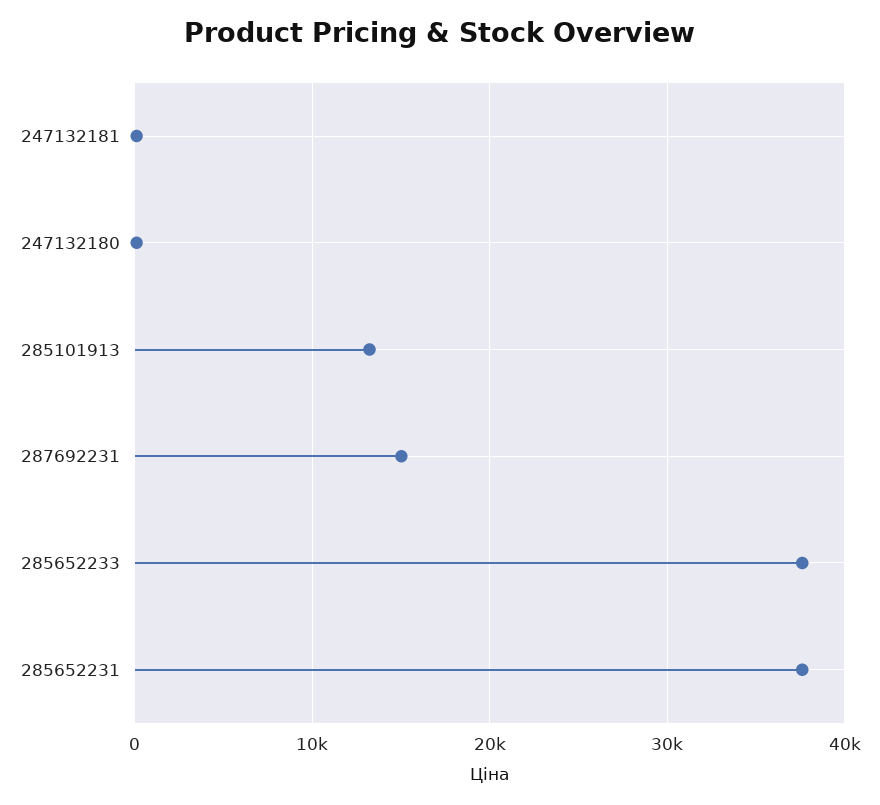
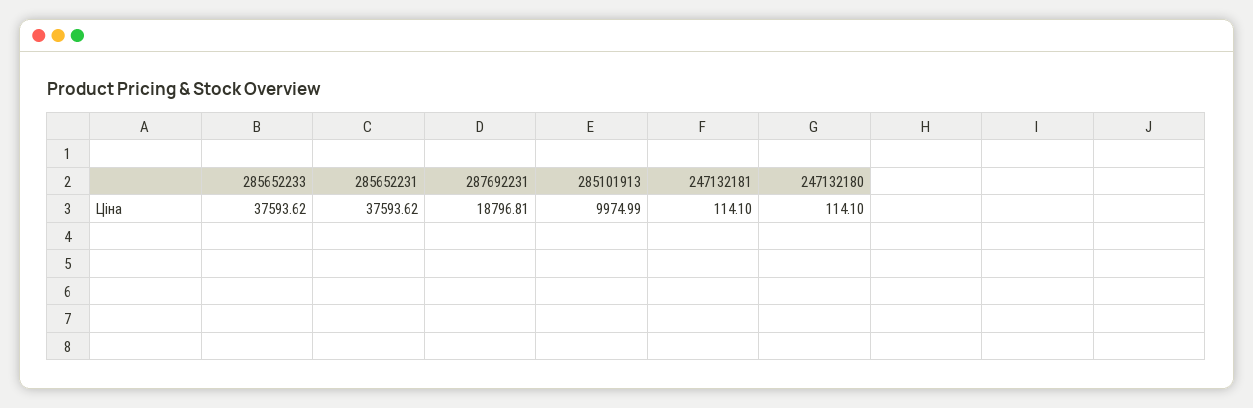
  {
    "247132181": 114.1,
    "247132180": 114.1,
-   "285101913": 13000,
+   "285101913": 9974.99,
-   "287692231": 15000,
+   "287692231": 18796.81,
    "285652233": 37593.62,
    "285652231": 37593.62
  }

